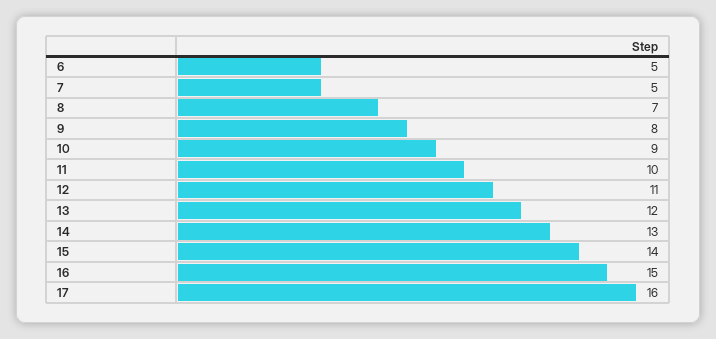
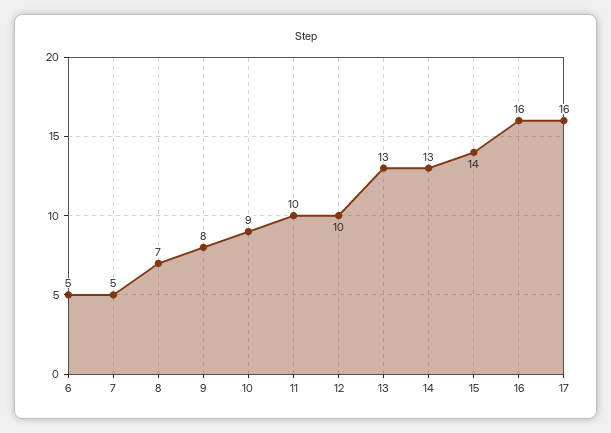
  {
    "6": 5,
    "7": 5,
    "8": 7,
    "9": 8,
    "10": 9,
    "11": 10,
-   "12": 11,
+   "12": 10,
-   "13": 12,
+   "13": 13,
    "14": 13,
    "15": 14,
-   "16": 15,
+   "16": 16,
    "17": 16
  }

